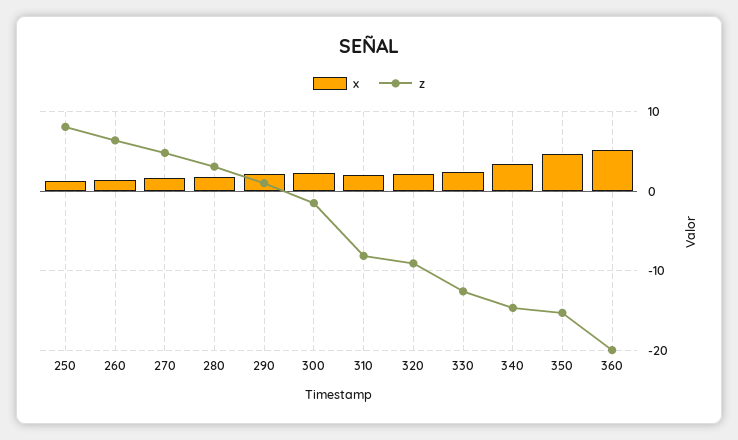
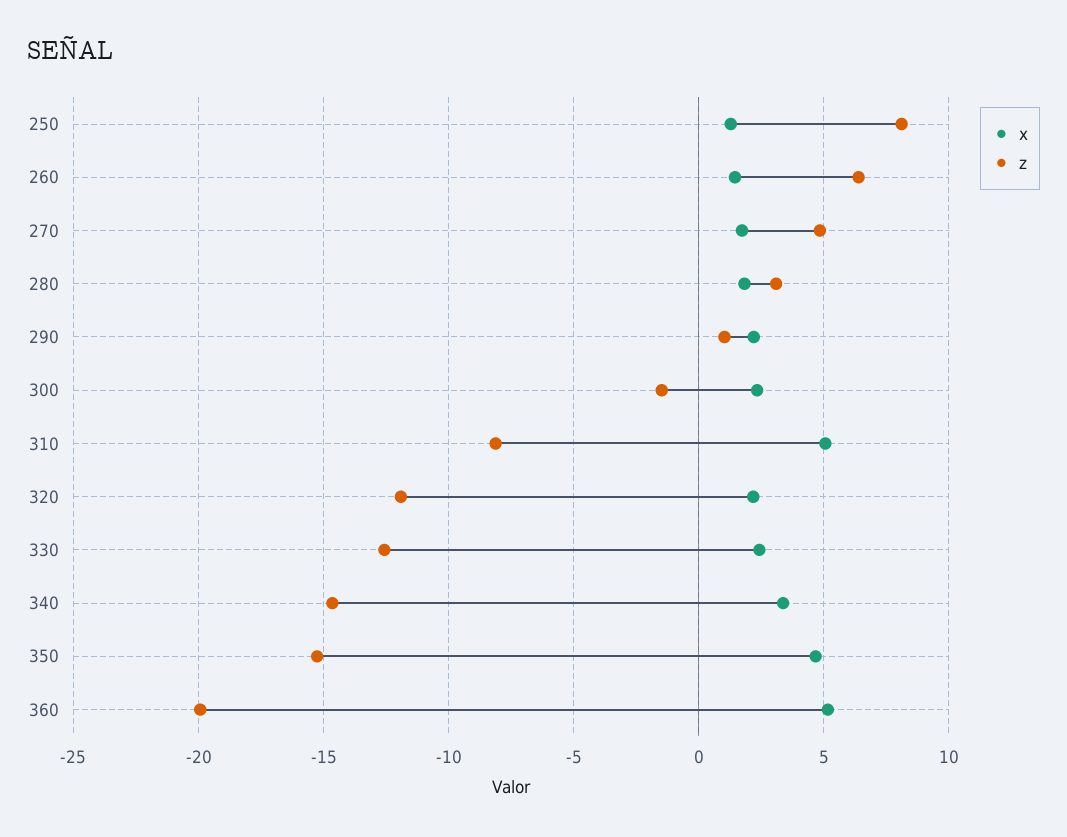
  {
    "x": {
      "250": 1.5,
      "260": 1.5,
      "270": 1.5,
      "280": 2,
      "290": 2,
      "300": 2.5,
-     "310": 2,
+     "310": 5,
      "320": 2,
      "330": 2.5,
      "340": 3.5,
      "350": 4.5,
      "360": 5
    },
    "z": {
      "250": 8,
      "260": 6.5,
      "270": 5,
      "280": 3,
      "290": 1,
      "300": -1.5,
      "310": -8,
-     "320": -9,
+     "320": -12,
      "330": -12.5,
      "340": -14.5,
      "350": -15.5,
      "360": -20
    }
  }

